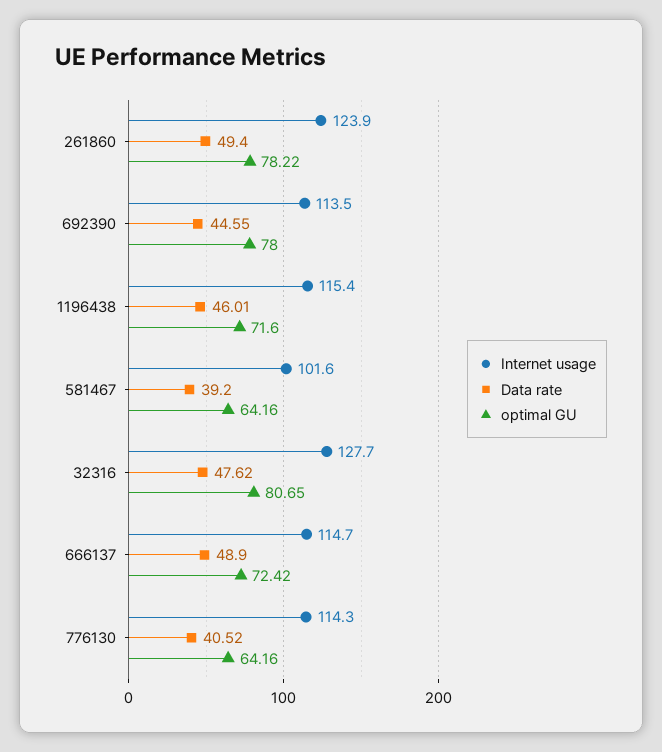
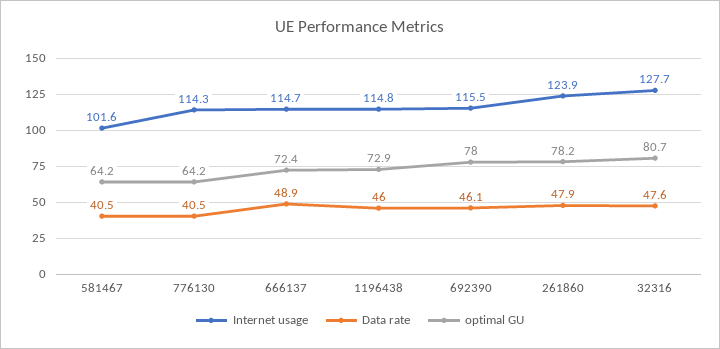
  {
    "Internet usage": {
      "261860": 123.9,
-     "692390": 113.5,
+     "692390": 115.5,
-     "1196438": 115.4,
+     "1196438": 114.8,
      "581467": 101.6,
      "32316": 127.7,
      "666137": 114.7,
      "776130": 114.3
    },
    "Data rate": {
-     "261860": 49.4,
+     "261860": 47.9,
-     "692390": 44.55,
+     "692390": 46.1,
      "1196438": 46.01,
-     "581467": 39.2,
+     "581467": 40.5,
      "32316": 47.62,
      "666137": 48.9,
      "776130": 40.52
    },
    "optimal GU": {
      "261860": 78.22,
      "692390": 78,
-     "1196438": 71.6,
+     "1196438": 72.9,
      "581467": 64.16,
      "32316": 80.65,
      "666137": 72.42,
      "776130": 64.16
    }
  }

